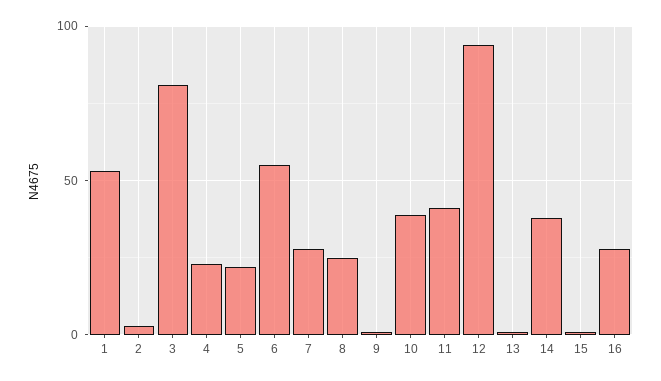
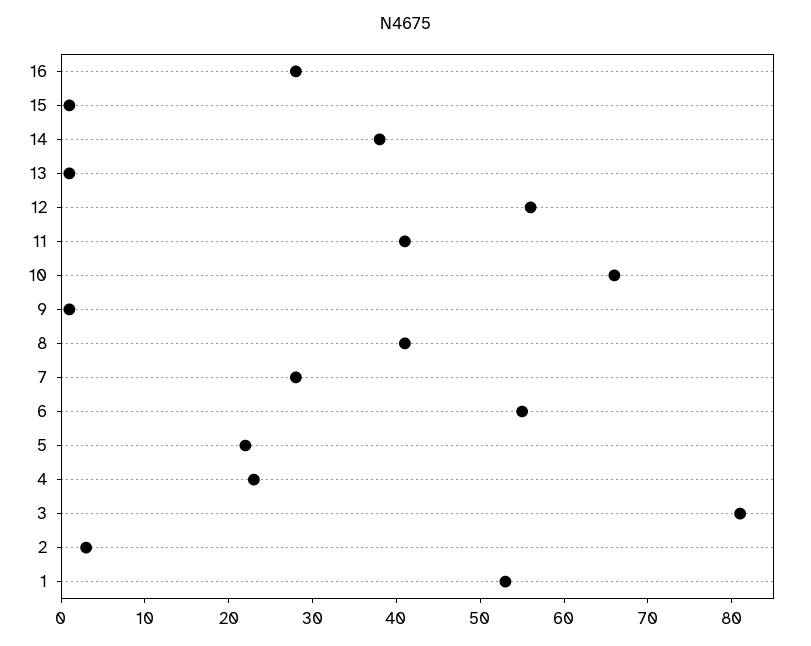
  {
    "1": 53,
    "2": 3,
    "3": 81,
    "4": 23,
    "5": 22,
    "6": 55,
    "7": 28,
-   "8": 25,
+   "8": 41,
    "9": 1,
-   "10": 40,
+   "10": 66,
    "11": 41,
-   "12": 95,
+   "12": 56,
    "13": 1,
    "14": 38,
    "15": 1,
    "16": 28
  }

